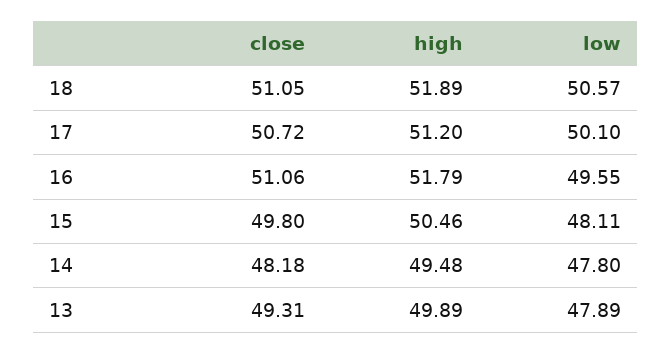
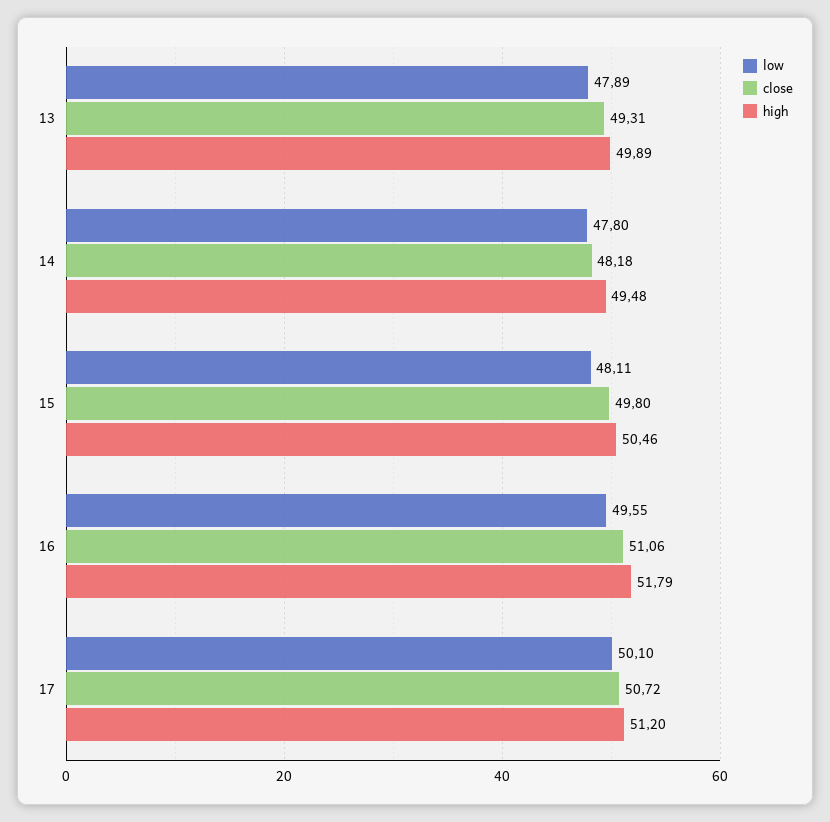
  {
    "close": {
-     "18": 51.05,
      "17": 50.72,
      "16": 51.06,
      "15": 49.8,
      "14": 48.18,
      "13": 49.31
    },
    "high": {
-     "18": 51.89,
      "17": 51.2,
      "16": 51.79,
      "15": 50.46,
      "14": 49.48,
      "13": 49.89
    },
    "low": {
-     "18": 50.57,
      "17": 50.1,
      "16": 49.55,
      "15": 48.11,
      "14": 47.8,
      "13": 47.89
    }
  }

